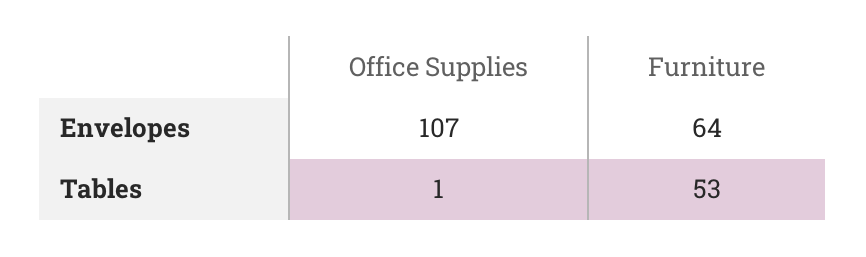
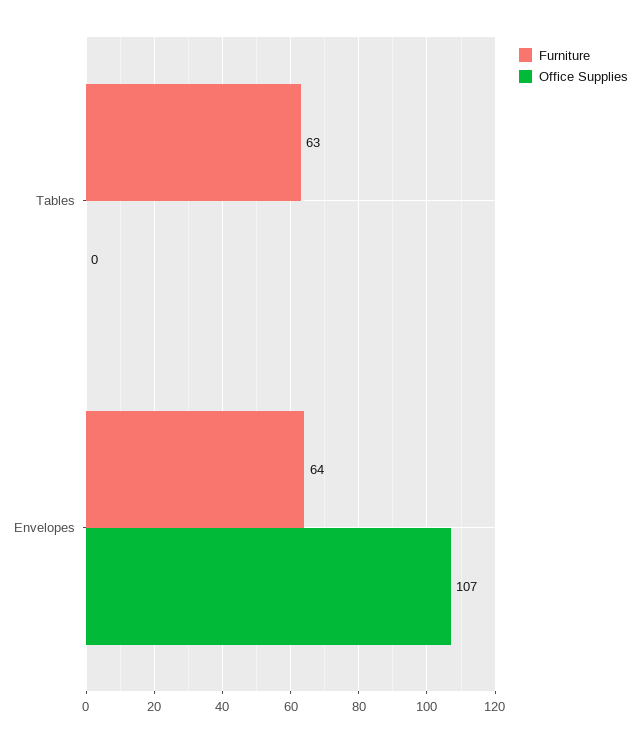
  {
    "Office Supplies": {
      "Envelopes": 107,
-     "Tables": 1
+     "Tables": 0
    },
    "Furniture": {
      "Envelopes": 64,
-     "Tables": 53
+     "Tables": 63
    }
  }

